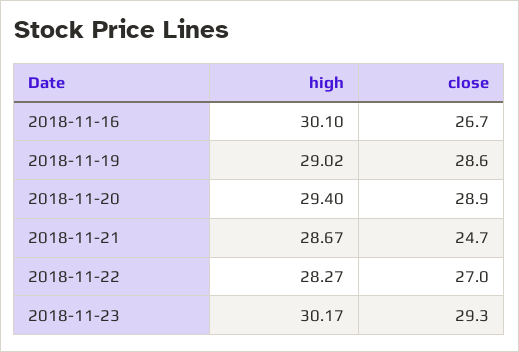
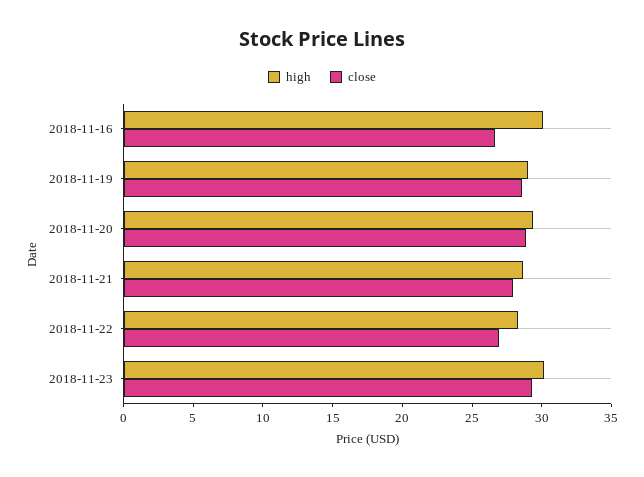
  {
    "high": {
      "2018-11-16": 30.1,
      "2018-11-19": 29.02,
      "2018-11-20": 29.4,
      "2018-11-21": 28.67,
      "2018-11-22": 28.27,
      "2018-11-23": 30.17
    },
    "close": {
      "2018-11-16": 26.7,
      "2018-11-19": 28.6,
      "2018-11-20": 28.9,
-     "2018-11-21": 24.7,
+     "2018-11-21": 28,
      "2018-11-22": 27,
      "2018-11-23": 29.3
    }
  }

